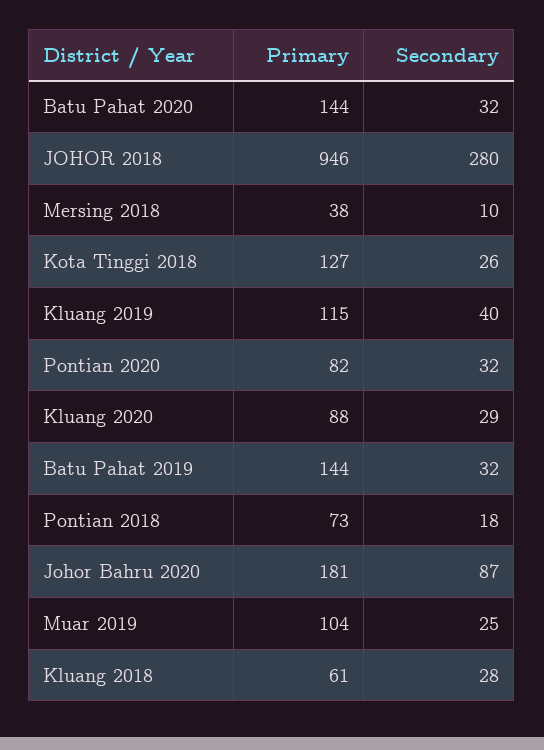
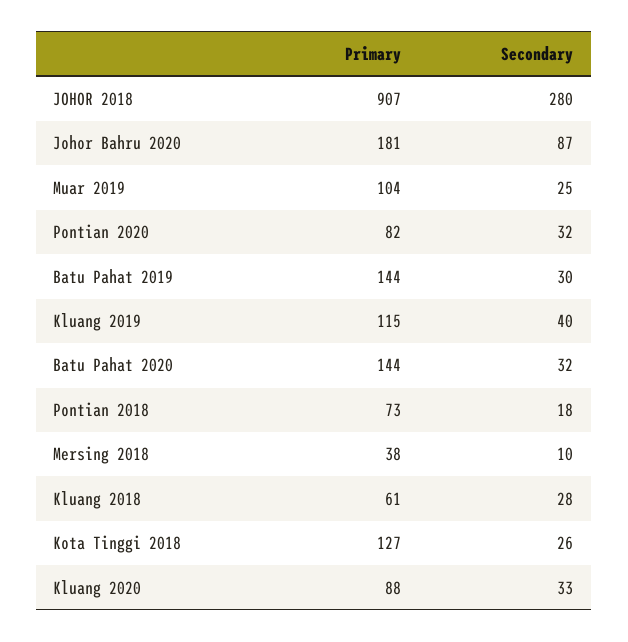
  {
    "Primary": {
      "Batu Pahat 2020": 144,
-     "JOHOR 2018": 946,
+     "JOHOR 2018": 907,
      "Mersing 2018": 38,
      "Kota Tinggi 2018": 127,
      "Kluang 2019": 115,
      "Pontian 2020": 82,
      "Kluang 2020": 88,
      "Batu Pahat 2019": 144,
      "Pontian 2018": 73,
      "Johor Bahru 2020": 181,
      "Muar 2019": 104,
      "Kluang 2018": 61
    },
    "Secondary": {
      "Batu Pahat 2020": 32,
      "JOHOR 2018": 280,
      "Mersing 2018": 10,
      "Kota Tinggi 2018": 26,
      "Kluang 2019": 40,
      "Pontian 2020": 32,
-     "Kluang 2020": 29,
+     "Kluang 2020": 33,
-     "Batu Pahat 2019": 32,
+     "Batu Pahat 2019": 30,
      "Pontian 2018": 18,
      "Johor Bahru 2020": 87,
      "Muar 2019": 25,
      "Kluang 2018": 28
    }
  }

